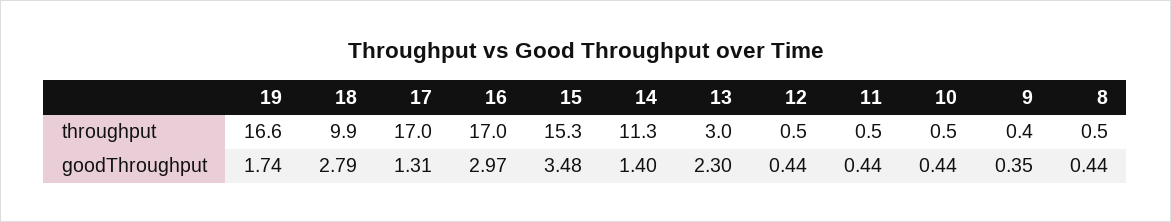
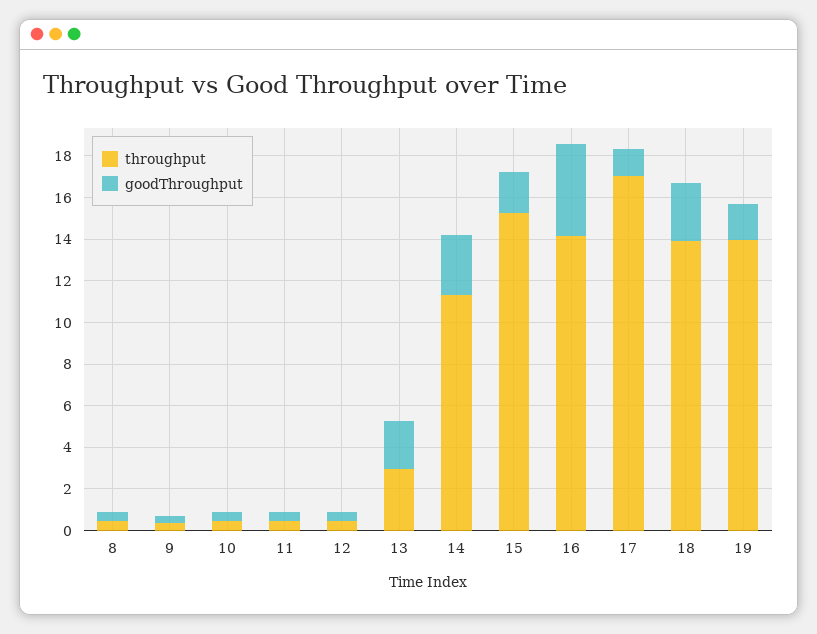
  {
    "throughput": {
-     "19": 16.6,
+     "19": 14,
-     "18": 9.9,
+     "18": 14,
      "17": 17,
-     "16": 17,
+     "16": 14,
      "15": 15.3,
      "14": 11.3,
      "13": 3,
      "12": 0.5,
      "11": 0.5,
      "10": 0.5,
      "9": 0.4,
      "8": 0.5
    },
    "goodThroughput": {
      "19": 1.74,
      "18": 2.79,
      "17": 1.31,
-     "16": 2.97,
+     "16": 4.5,
-     "15": 3.48,
+     "15": 2,
-     "14": 1.4,
+     "14": 3,
      "13": 2.3,
      "12": 0.44,
      "11": 0.44,
      "10": 0.44,
      "9": 0.35,
      "8": 0.44
    }
  }

